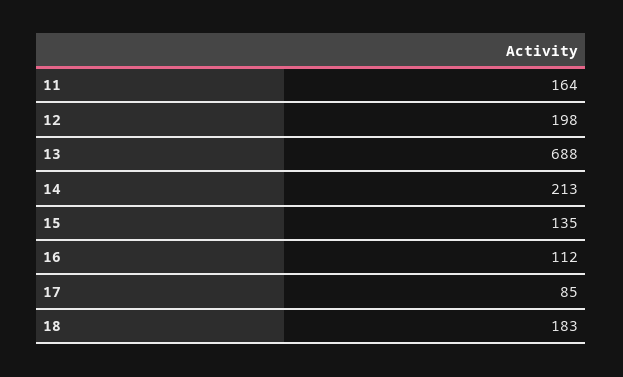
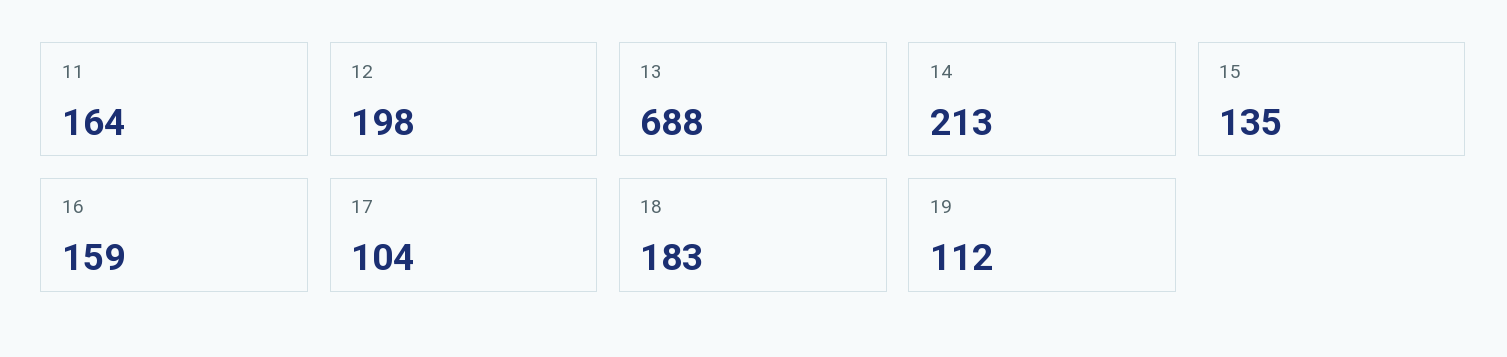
  {
    "11": 164,
    "12": 198,
    "13": 688,
    "14": 213,
    "15": 135,
-   "16": 112,
+   "16": 159,
-   "17": 85,
+   "17": 104,
-   "18": 183
+   "18": 183,
+   "19": 112
  }

